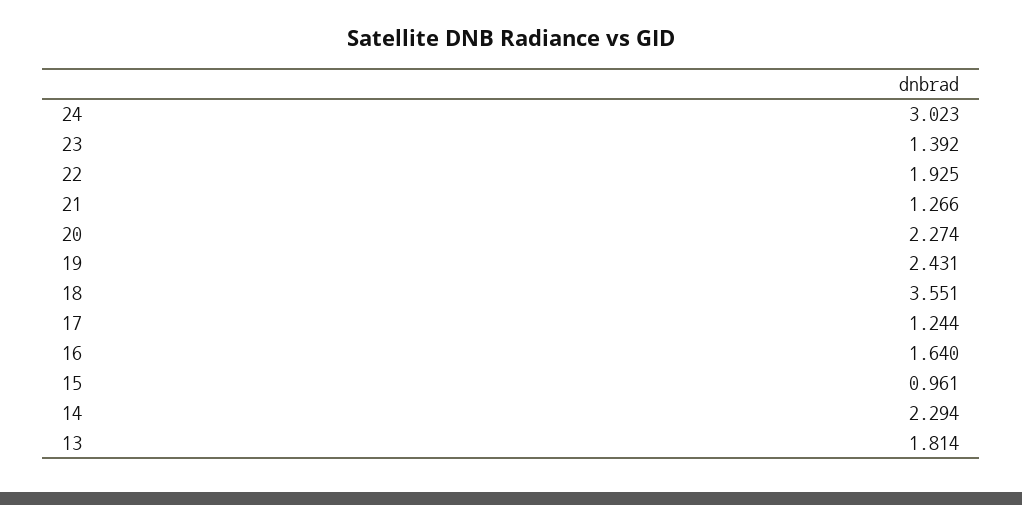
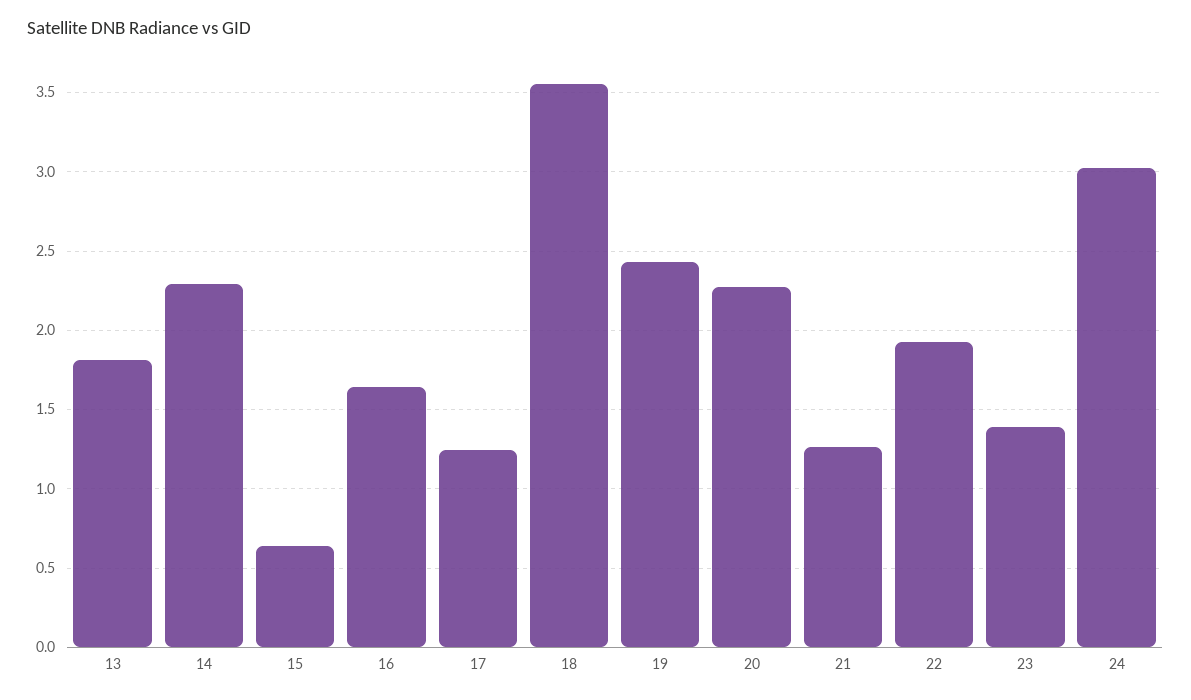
  {
    "24": 3.023,
    "23": 1.392,
    "22": 1.925,
    "21": 1.266,
    "20": 2.274,
    "19": 2.431,
    "18": 3.551,
    "17": 1.244,
    "16": 1.64,
-   "15": 0.961,
+   "15": 0.65,
    "14": 2.294,
    "13": 1.814
  }

